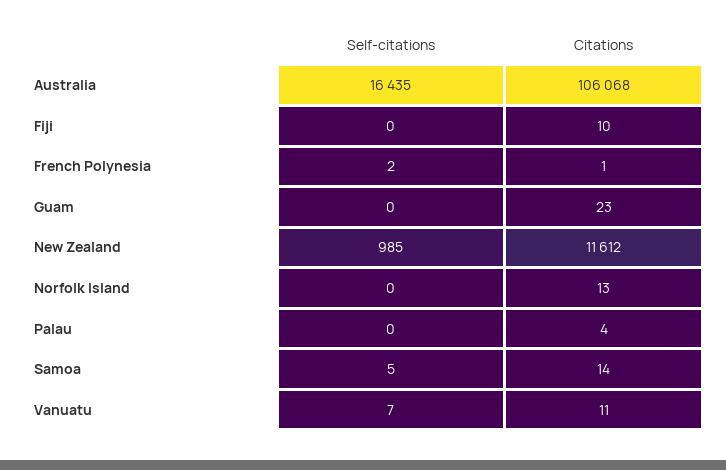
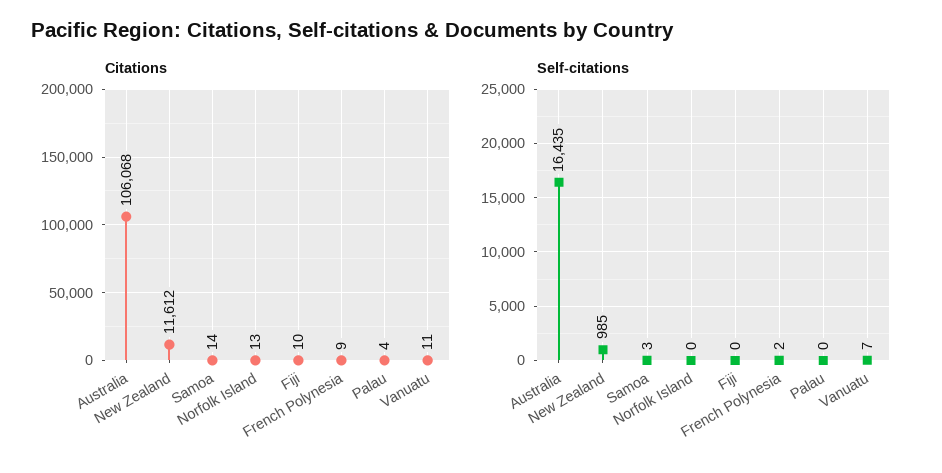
  {
    "Self-citations": {
      "Australia": 16435,
      "Fiji": 0,
      "French Polynesia": 2,
-     "Guam": 0,
      "New Zealand": 985,
      "Norfolk Island": 0,
      "Palau": 0,
-     "Samoa": 5,
+     "Samoa": 3,
      "Vanuatu": 7
    },
    "Citations": {
      "Australia": 106068,
      "Fiji": 10,
-     "French Polynesia": 1,
+     "French Polynesia": 9,
-     "Guam": 23,
      "New Zealand": 11612,
      "Norfolk Island": 13,
      "Palau": 4,
      "Samoa": 14,
      "Vanuatu": 11
    }
  }

